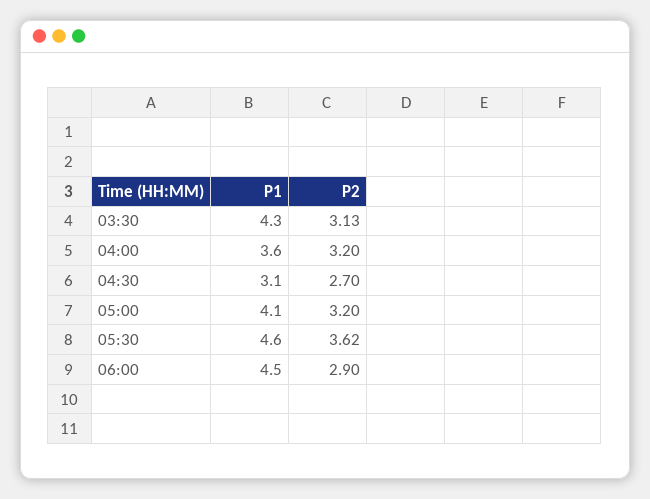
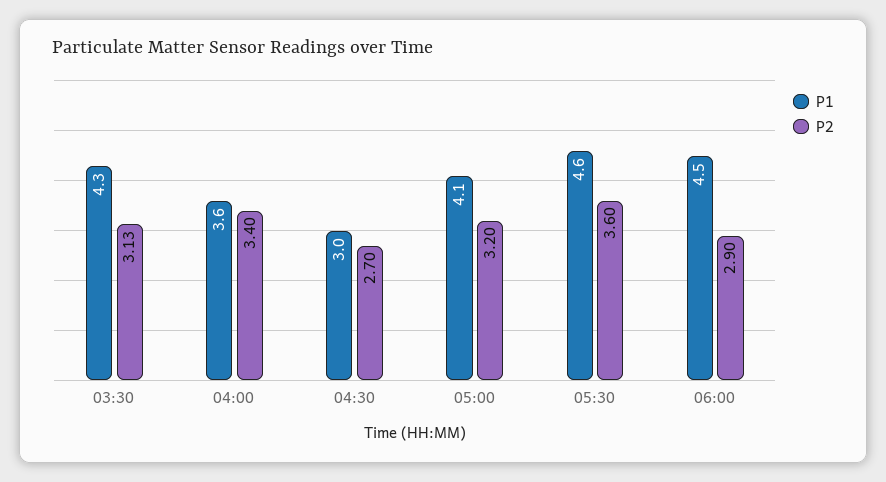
  {
    "P1": {
      "03:30": 4.3,
      "04:00": 3.6,
-     "04:30": 3.1,
+     "04:30": 3,
      "05:00": 4.1,
      "05:30": 4.6,
      "06:00": 4.5
    },
    "P2": {
      "03:30": 3.13,
-     "04:00": 3.2,
+     "04:00": 3.4,
      "04:30": 2.7,
      "05:00": 3.2,
-     "05:30": 3.62,
+     "05:30": 3.6,
      "06:00": 2.9
    }
  }

